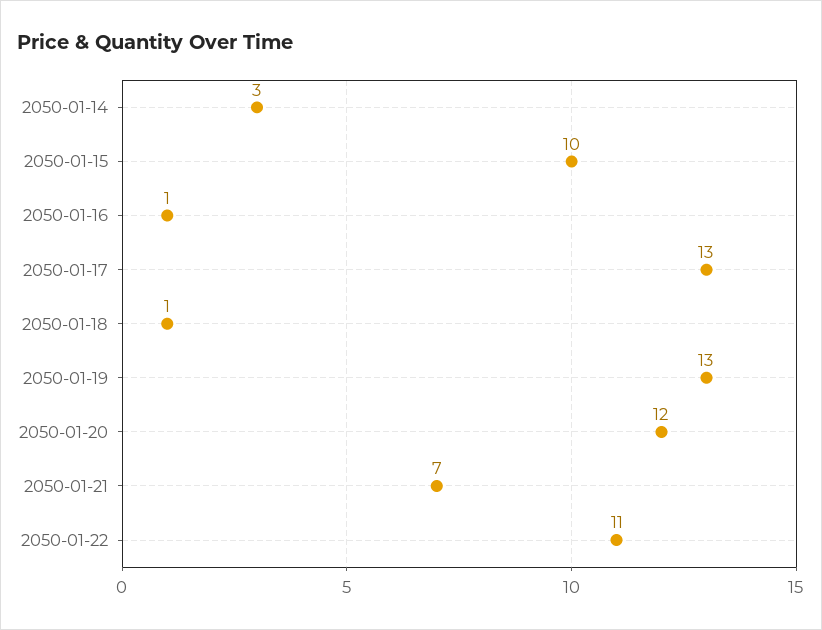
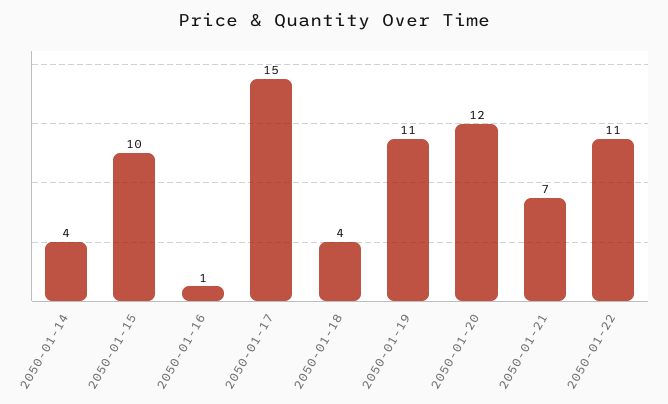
  {
-   "2050-01-14": 3,
+   "2050-01-14": 4,
    "2050-01-15": 10,
    "2050-01-16": 1,
-   "2050-01-17": 13,
+   "2050-01-17": 15,
-   "2050-01-18": 1,
+   "2050-01-18": 4,
-   "2050-01-19": 13,
+   "2050-01-19": 11,
    "2050-01-20": 12,
    "2050-01-21": 7,
    "2050-01-22": 11
  }

